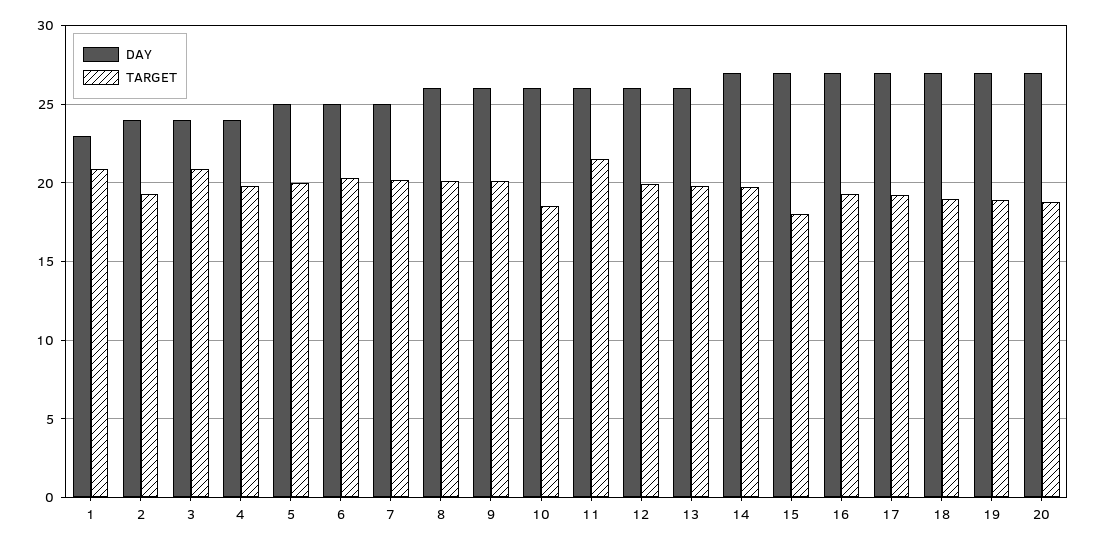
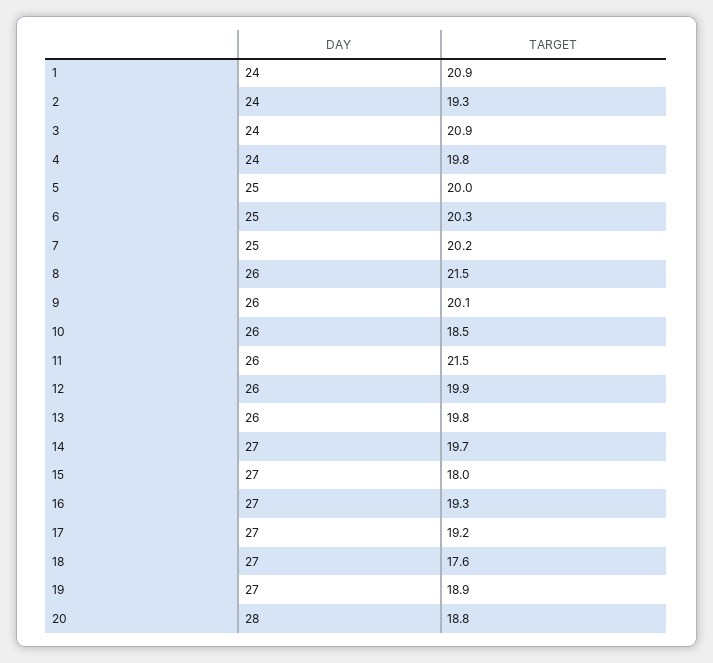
  {
    "DAY": {
-     "1": 23,
+     "1": 24,
      "2": 24,
      "3": 24,
      "4": 24,
      "5": 25,
      "6": 25,
      "7": 25,
      "8": 26,
      "9": 26,
      "10": 26,
      "11": 26,
      "12": 26,
      "13": 26,
      "14": 27,
      "15": 27,
      "16": 27,
      "17": 27,
      "18": 27,
      "19": 27,
-     "20": 27
+     "20": 28
    },
    "TARGET": {
      "1": 20.9,
      "2": 19.3,
      "3": 20.9,
      "4": 19.8,
      "5": 20,
      "6": 20.3,
      "7": 20.2,
-     "8": 20,
+     "8": 21.5,
      "9": 20.1,
      "10": 18.5,
      "11": 21.5,
      "12": 19.9,
      "13": 19.8,
      "14": 19.7,
      "15": 18,
      "16": 19.3,
      "17": 19.2,
-     "18": 19,
+     "18": 17.6,
      "19": 18.9,
      "20": 18.8
    }
  }

